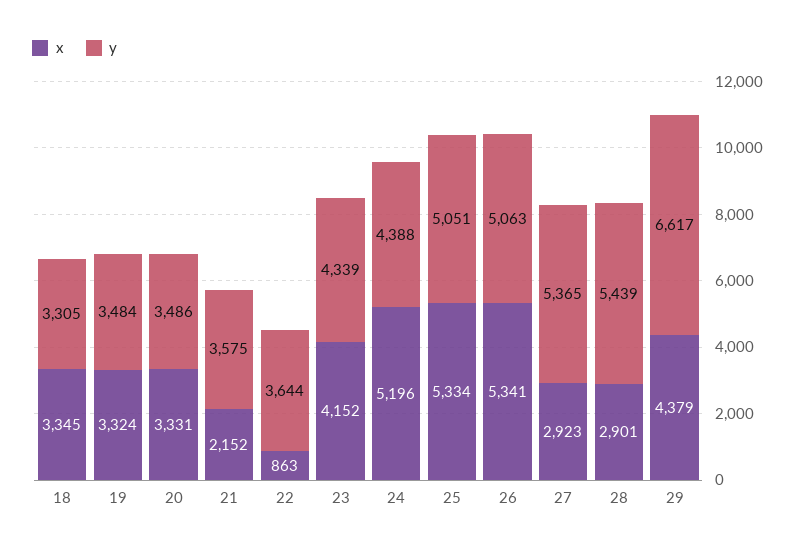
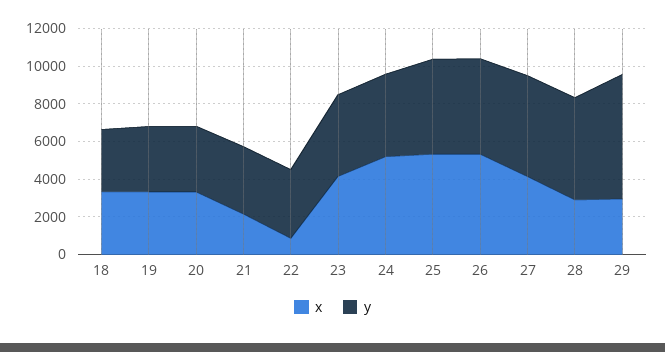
  {
    "x": {
      "18": 3345,
      "19": 3324,
      "20": 3331,
      "21": 2152,
      "22": 863,
      "23": 4152,
      "24": 5196,
      "25": 5334,
      "26": 5341,
-     "27": 2923,
+     "27": 4000,
      "28": 2901,
-     "29": 4379
+     "29": 3000
    },
    "y": {
      "18": 3305,
      "19": 3484,
      "20": 3486,
      "21": 3575,
      "22": 3644,
      "23": 4339,
      "24": 4388,
      "25": 5051,
      "26": 5063,
      "27": 5365,
      "28": 5439,
      "29": 6617
    }
  }

